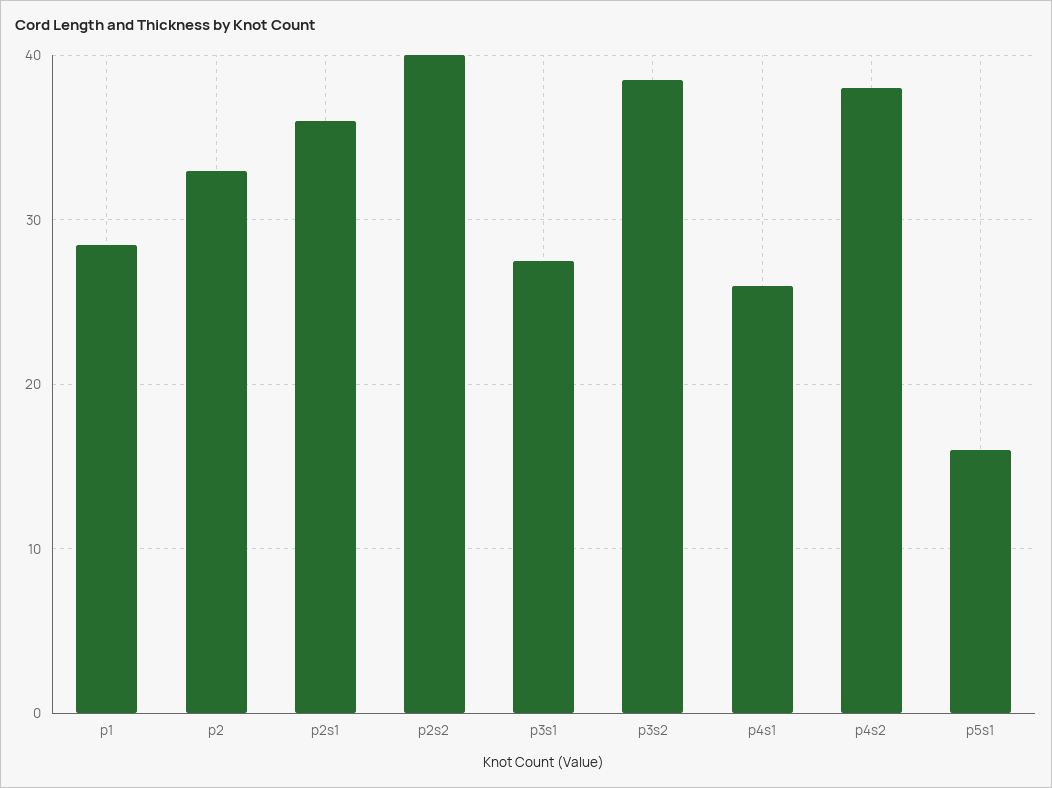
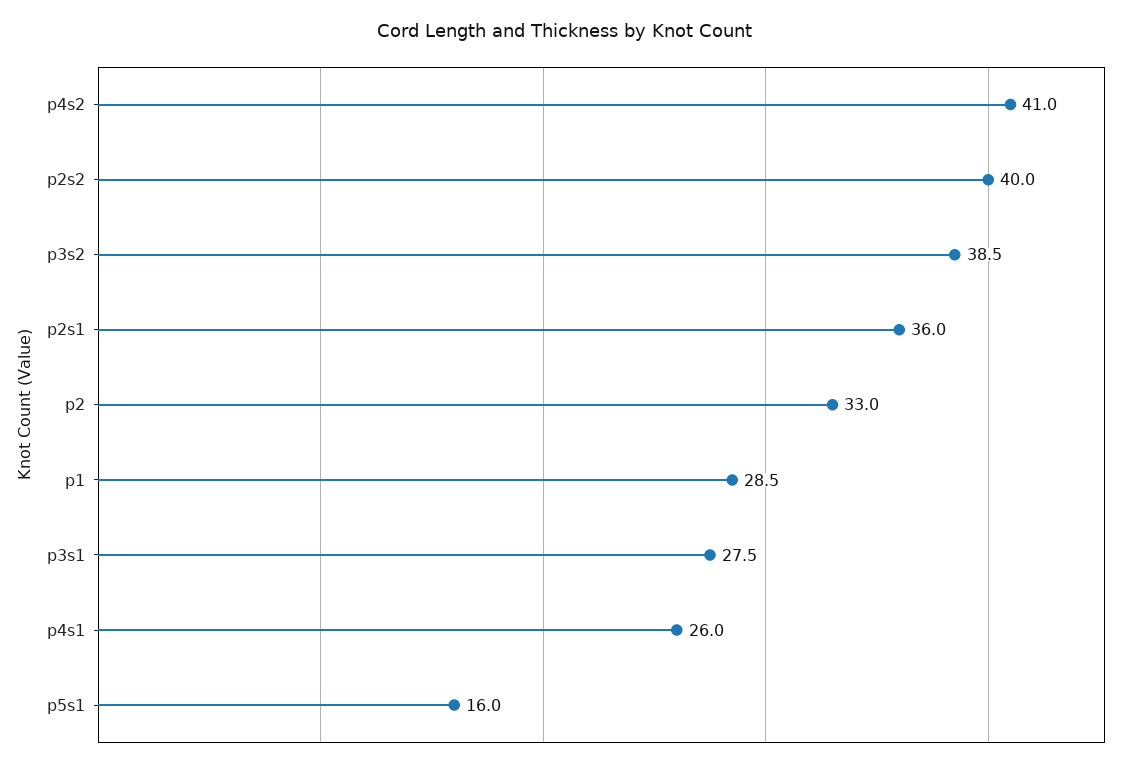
  {
    "p1": 28.5,
    "p2": 33,
    "p2s1": 36,
    "p2s2": 40,
    "p3s1": 27.5,
    "p3s2": 38.5,
    "p4s1": 26,
-   "p4s2": 38,
+   "p4s2": 41,
    "p5s1": 16
  }

